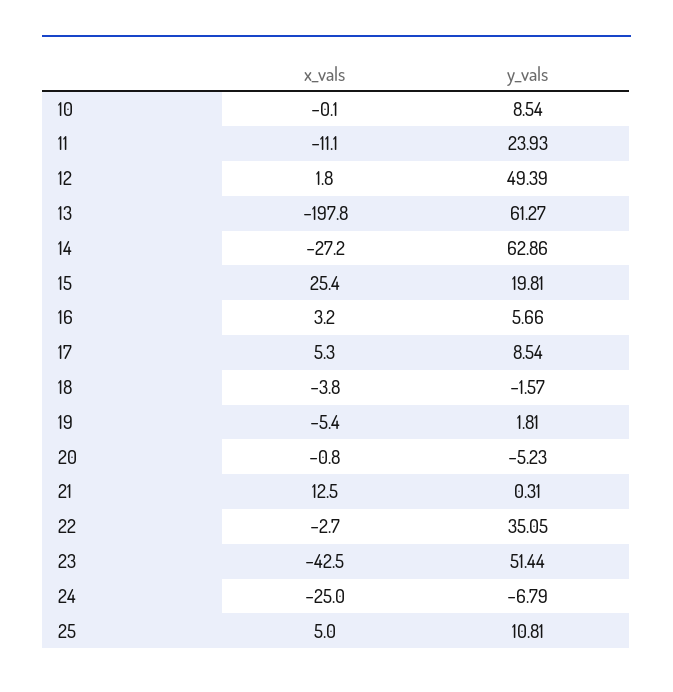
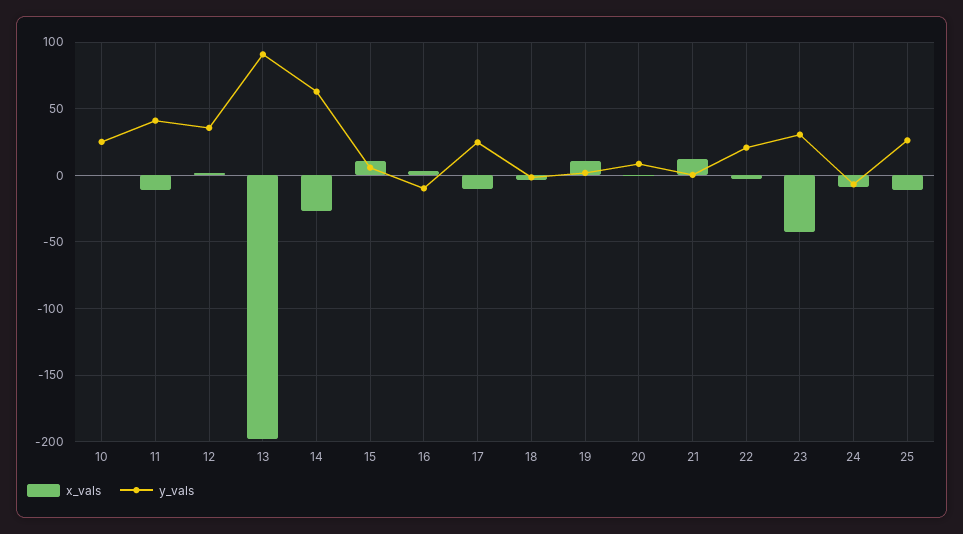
  {
    "x_vals": {
      "10": -0.1,
      "11": -11.1,
      "12": 1.8,
      "13": -197.8,
      "14": -27.2,
-     "15": 25.4,
+     "15": 10,
      "16": 3.2,
-     "17": 5.3,
+     "17": -10,
      "18": -3.8,
-     "19": -5.4,
+     "19": 10,
      "20": -0.8,
      "21": 12.5,
      "22": -2.7,
      "23": -42.5,
-     "24": -25,
+     "24": -10,
-     "25": 5
+     "25": -10
    },
    "y_vals": {
-     "10": 8.54,
+     "10": 25,
-     "11": 23.93,
+     "11": 40,
-     "12": 49.39,
+     "12": 35,
-     "13": 61.27,
+     "13": 90,
      "14": 62.86,
-     "15": 19.81,
+     "15": 5,
-     "16": 5.66,
+     "16": -10,
-     "17": 8.54,
+     "17": 25,
      "18": -1.57,
      "19": 1.81,
-     "20": -5.23,
+     "20": 10,
      "21": 0.31,
-     "22": 35.05,
+     "22": 20,
-     "23": 51.44,
+     "23": 30,
      "24": -6.79,
-     "25": 10.81
+     "25": 25
    }
  }

